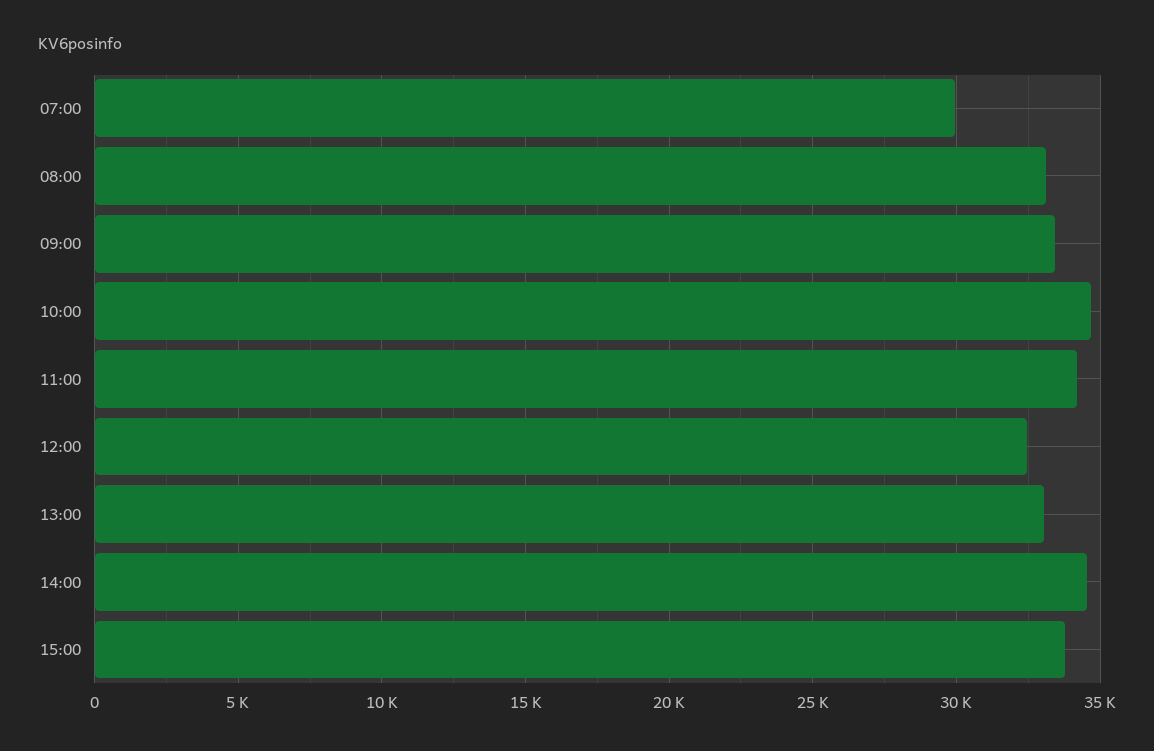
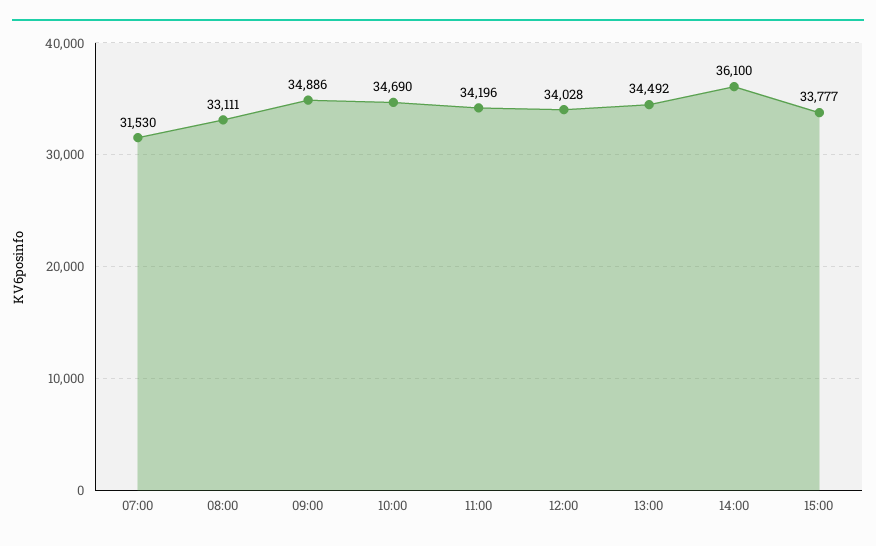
  {
-   "07:00": 30000,
+   "07:00": 31530,
    "08:00": 33111,
-   "09:00": 33500,
+   "09:00": 34886,
    "10:00": 34690,
    "11:00": 34196,
-   "12:00": 32500,
+   "12:00": 34028,
-   "13:00": 33000,
+   "13:00": 34492,
-   "14:00": 34500,
+   "14:00": 36100,
    "15:00": 33777
  }

